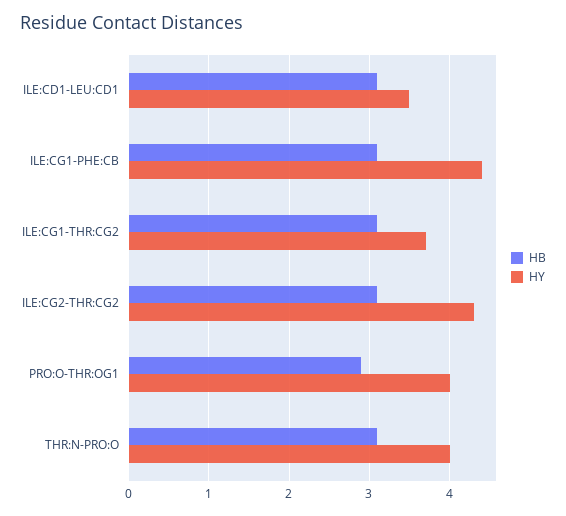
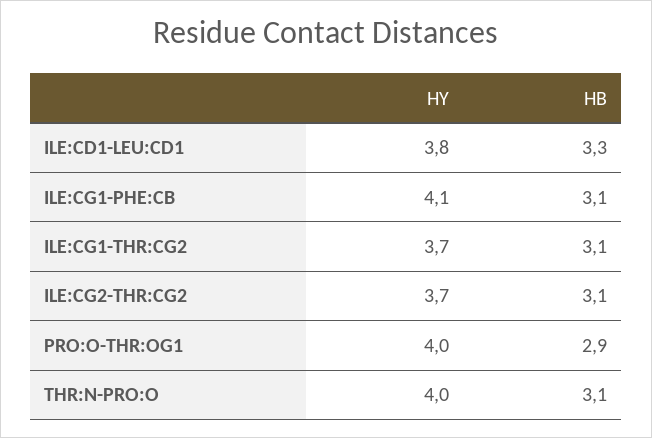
  {
    "HB": {
-     "ILE:CD1-LEU:CD1": 3.1,
+     "ILE:CD1-LEU:CD1": 3.3,
      "ILE:CG1-PHE:CB": 3.1,
      "ILE:CG1-THR:CG2": 3.1,
      "ILE:CG2-THR:CG2": 3.1,
      "PRO:O-THR:OG1": 2.9,
      "THR:N-PRO:O": 3.1
    },
    "HY": {
-     "ILE:CD1-LEU:CD1": 3.5,
+     "ILE:CD1-LEU:CD1": 3.8,
-     "ILE:CG1-PHE:CB": 4.4,
+     "ILE:CG1-PHE:CB": 4.1,
      "ILE:CG1-THR:CG2": 3.7,
-     "ILE:CG2-THR:CG2": 4.3,
+     "ILE:CG2-THR:CG2": 3.7,
      "PRO:O-THR:OG1": 4,
      "THR:N-PRO:O": 4
    }
  }

